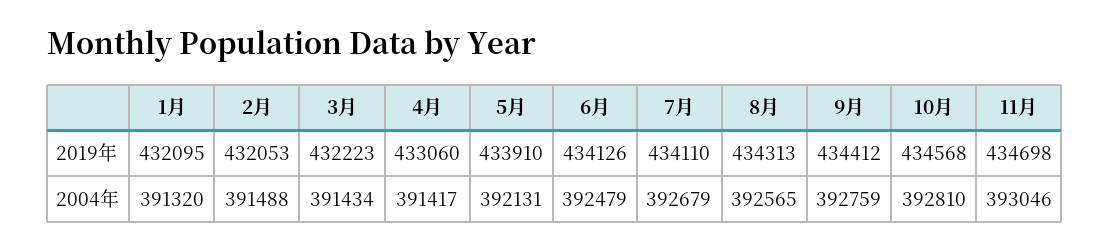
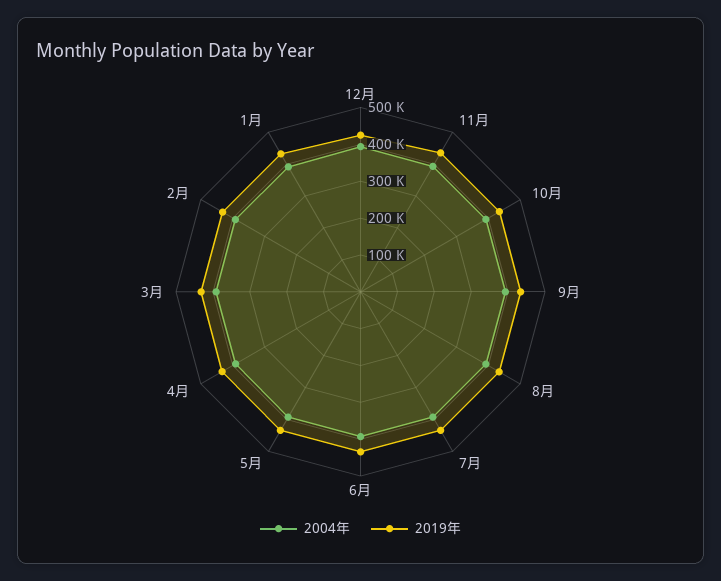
  {
    "2019年": {
      "1月": 432095,
      "2月": 432053,
      "3月": 432223,
      "4月": 433060,
      "5月": 433910,
      "6月": 434126,
      "7月": 434110,
      "8月": 434313,
      "9月": 434412,
      "10月": 434568,
-     "11月": 434698
+     "11月": 434698,
+     "12月": 425000
    },
    "2004年": {
      "1月": 391320,
      "2月": 391488,
      "3月": 391434,
      "4月": 391417,
      "5月": 392131,
      "6月": 392479,
      "7月": 392679,
      "8月": 392565,
      "9月": 392759,
      "10月": 392810,
-     "11月": 393046
+     "11月": 393046,
+     "12月": 400000
    }
  }

